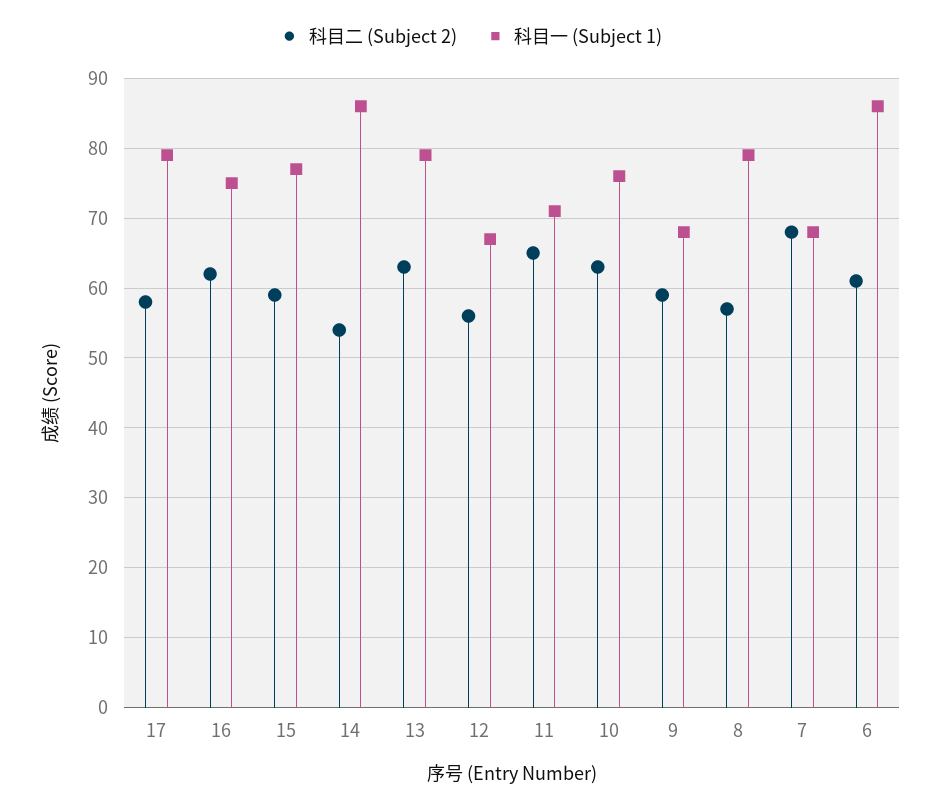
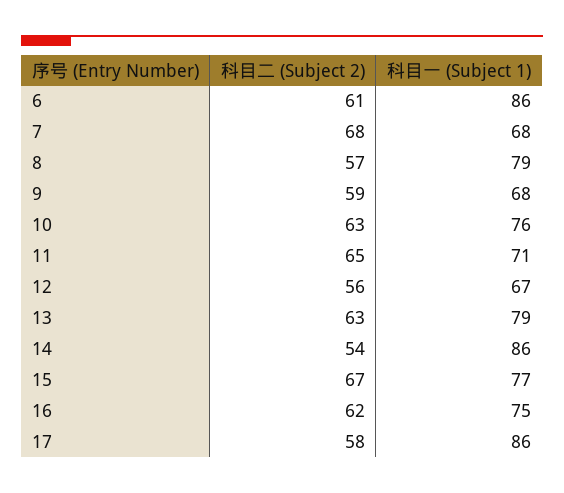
  {
    "科目二 (Subject 2)": {
      "17": 58,
      "16": 62,
-     "15": 59,
+     "15": 67,
      "14": 54,
      "13": 63,
      "12": 56,
      "11": 65,
      "10": 63,
      "9": 59,
      "8": 57,
      "7": 68,
      "6": 61
    },
    "科目一 (Subject 1)": {
-     "17": 79,
+     "17": 86,
      "16": 75,
      "15": 77,
      "14": 86,
      "13": 79,
      "12": 67,
      "11": 71,
      "10": 76,
      "9": 68,
      "8": 79,
      "7": 68,
      "6": 86
    }
  }

